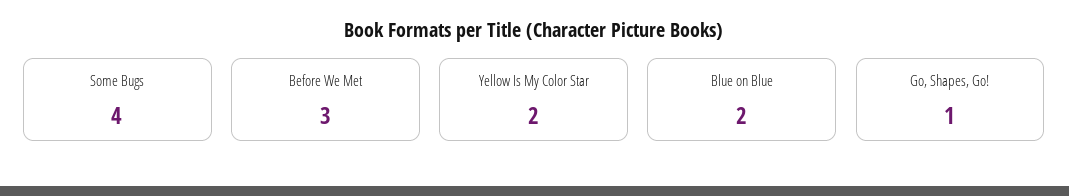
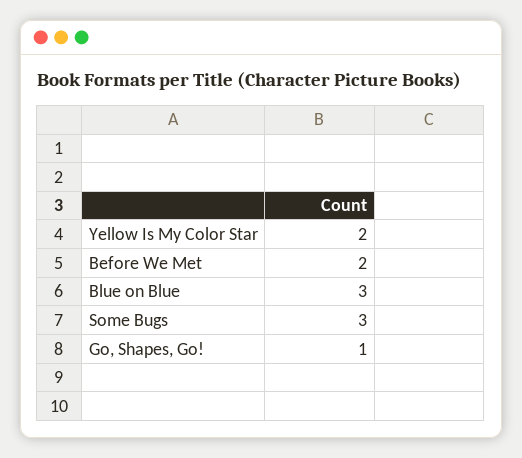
  {
-   "Some Bugs": 4,
+   "Some Bugs": 3,
-   "Before We Met": 3,
+   "Before We Met": 2,
    "Yellow Is My Color Star": 2,
-   "Blue on Blue": 2,
+   "Blue on Blue": 3,
    "Go, Shapes, Go!": 1
  }

